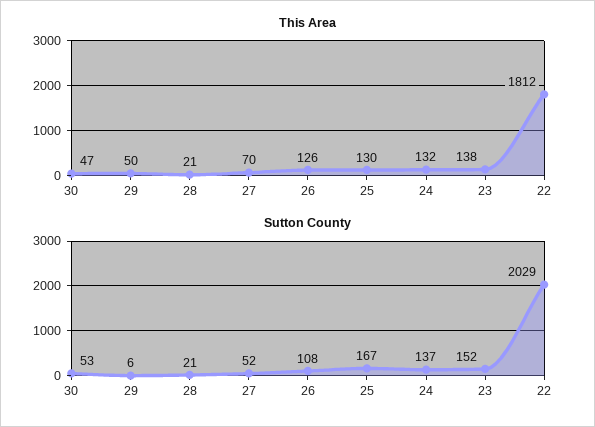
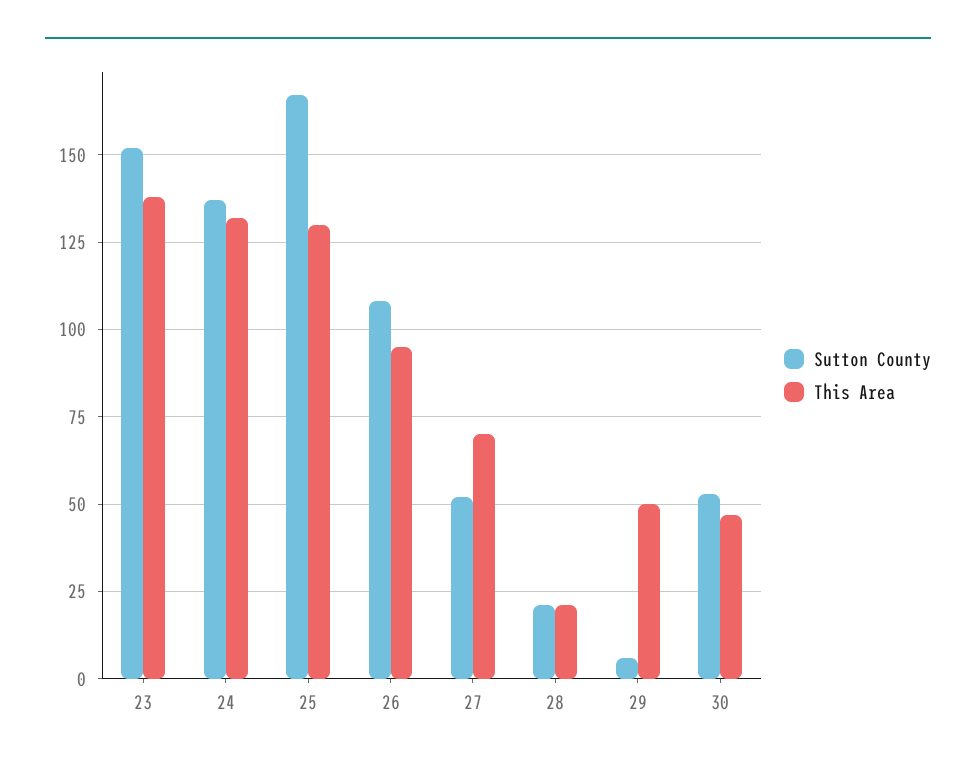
  {
    "This Area": {
      "30": 47,
      "29": 50,
      "28": 21,
      "27": 70,
-     "26": 126,
+     "26": 95,
      "25": 130,
      "24": 132,
-     "23": 138,
+     "23": 138
-     "22": 1812
    },
    "Sutton County": {
      "30": 53,
      "29": 6,
      "28": 21,
      "27": 52,
      "26": 108,
      "25": 167,
      "24": 137,
-     "23": 152,
+     "23": 152
-     "22": 2029
    }
  }

